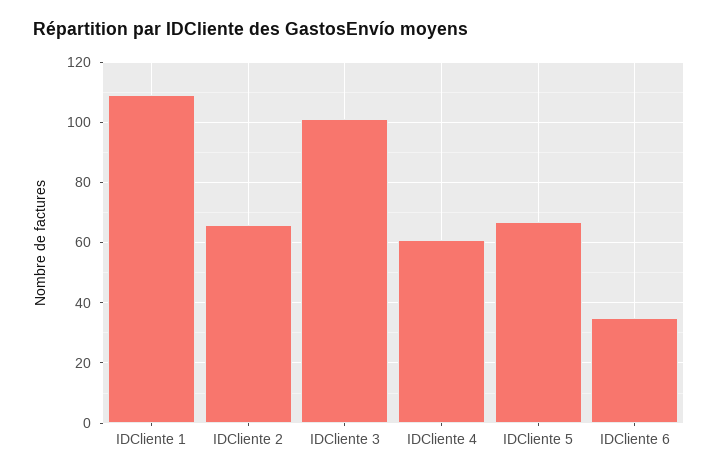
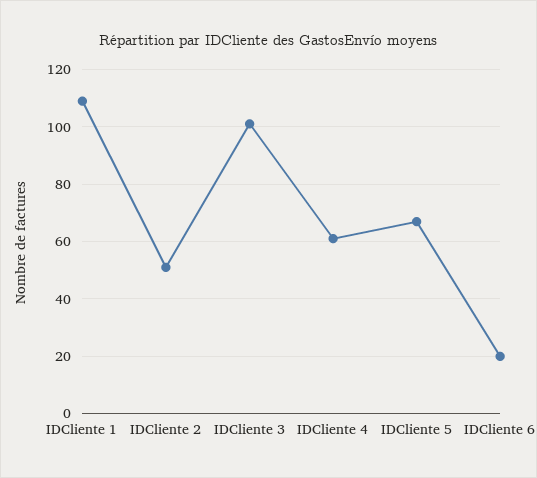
  {
    "IDCliente 1": 110,
-   "IDCliente 2": 65,
+   "IDCliente 2": 50,
    "IDCliente 3": 100,
    "IDCliente 4": 60,
    "IDCliente 5": 65,
-   "IDCliente 6": 35
+   "IDCliente 6": 20
  }

